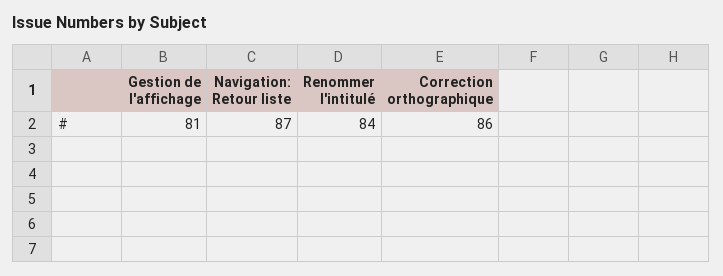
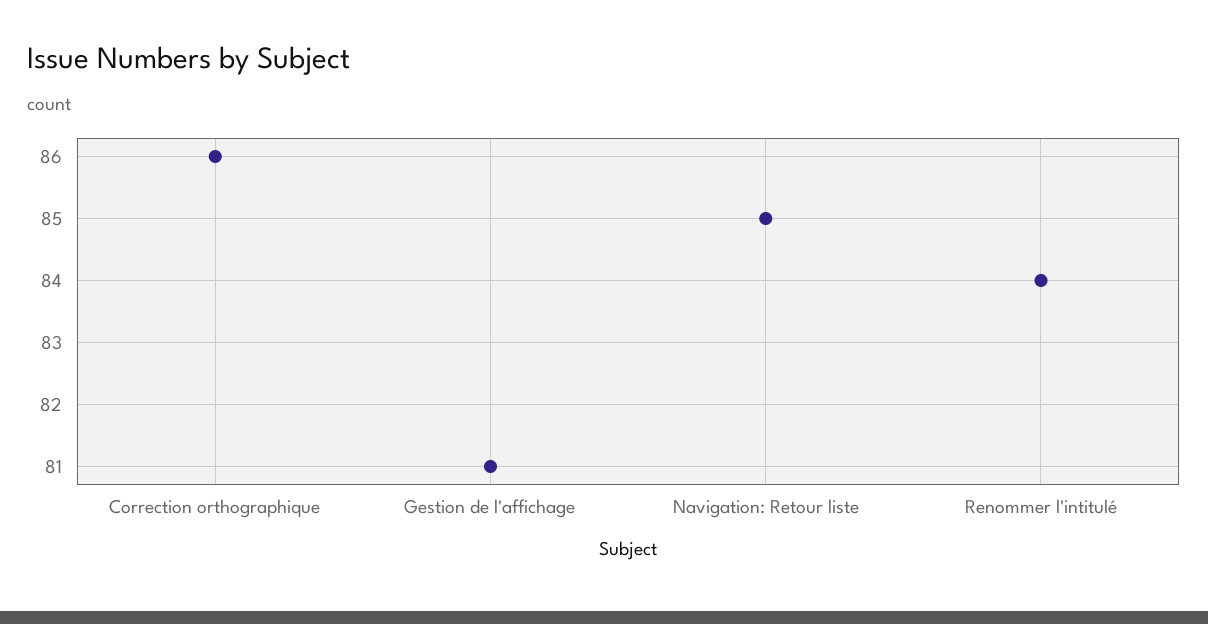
  {
    "Gestion de l'affichage": 81,
-   "Navigation: Retour liste": 87,
+   "Navigation: Retour liste": 85,
    "Renommer l'intitulé": 84,
    "Correction orthographique": 86
  }

